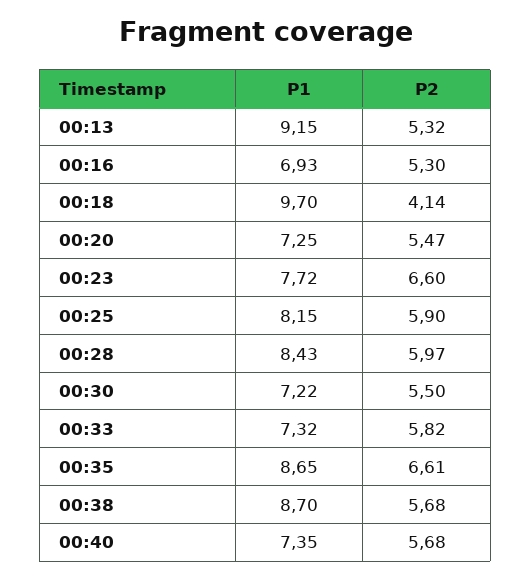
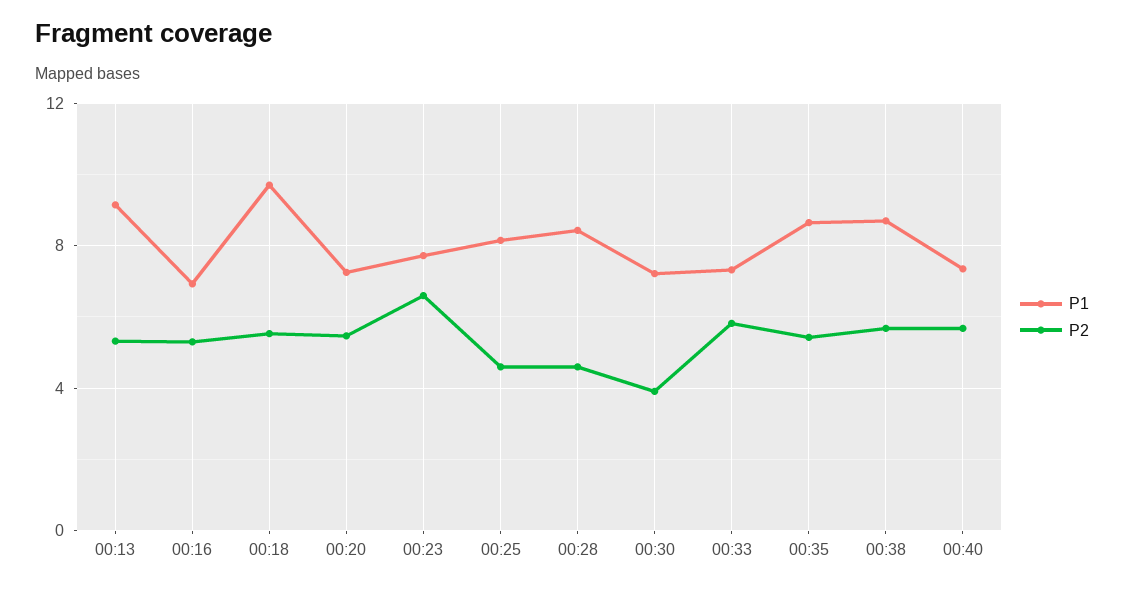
  {
    "P1": {
      "00:13": 9.15,
      "00:16": 6.93,
      "00:18": 9.7,
      "00:20": 7.25,
      "00:23": 7.72,
      "00:25": 8.15,
      "00:28": 8.43,
      "00:30": 7.22,
      "00:33": 7.32,
      "00:35": 8.65,
      "00:38": 8.7,
      "00:40": 7.35
    },
    "P2": {
      "00:13": 5.32,
      "00:16": 5.3,
-     "00:18": 4.14,
+     "00:18": 5.5,
      "00:20": 5.47,
      "00:23": 6.6,
-     "00:25": 5.9,
+     "00:25": 4.5,
-     "00:28": 5.97,
+     "00:28": 4.5,
-     "00:30": 5.5,
+     "00:30": 4,
      "00:33": 5.82,
-     "00:35": 6.61,
+     "00:35": 5.5,
      "00:38": 5.68,
      "00:40": 5.68
    }
  }

